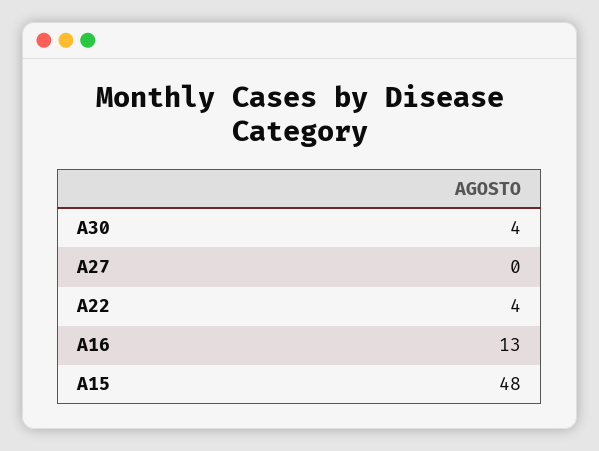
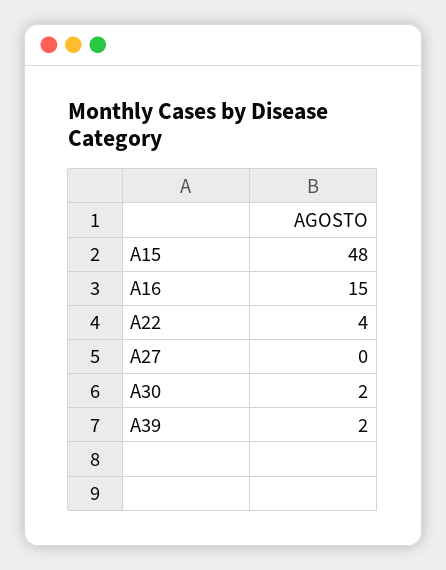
  {
-   "A30": 4,
+   "A30": 2,
    "A27": 0,
    "A22": 4,
-   "A16": 13,
+   "A16": 15,
-   "A15": 48
+   "A15": 48,
+   "A39": 2
  }

